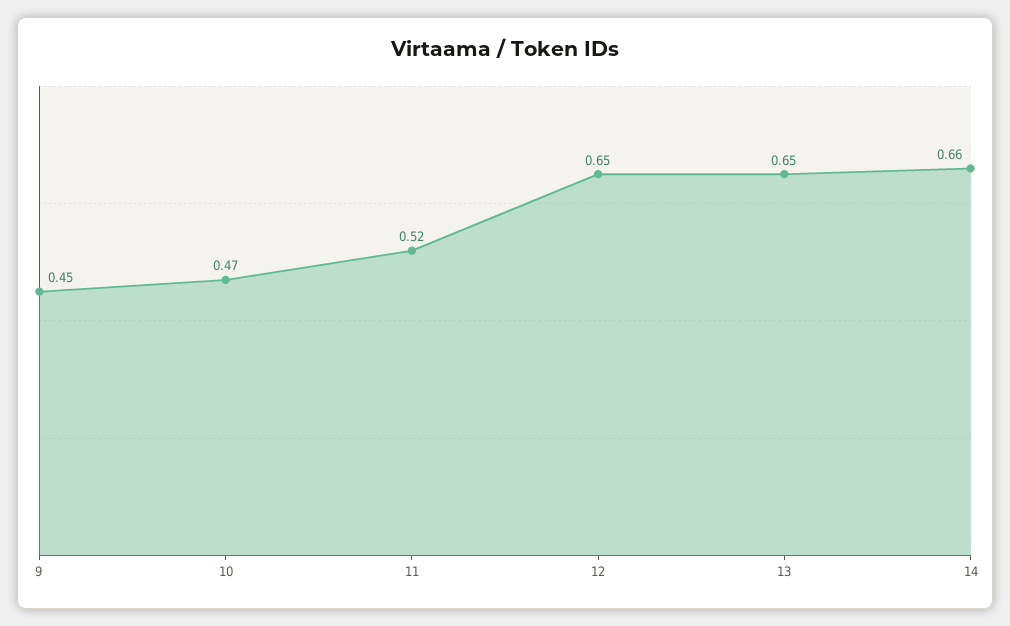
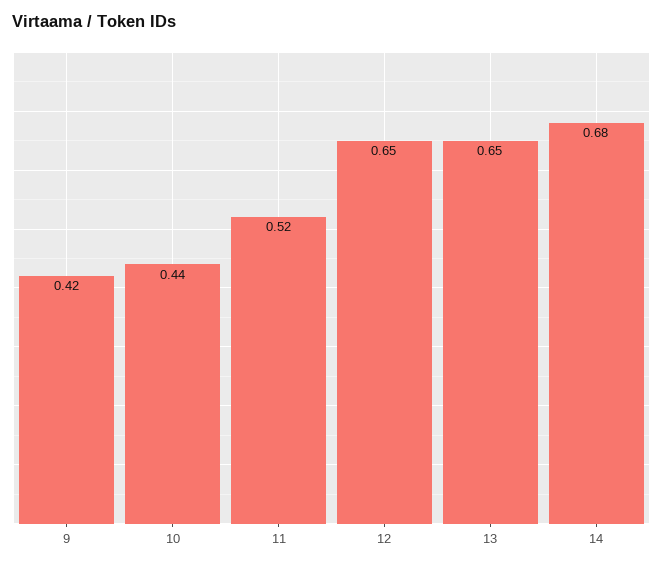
  {
-   "9": 0.45,
+   "9": 0.42,
-   "10": 0.47,
+   "10": 0.44,
    "11": 0.52,
    "12": 0.65,
    "13": 0.65,
-   "14": 0.66
+   "14": 0.68
  }

